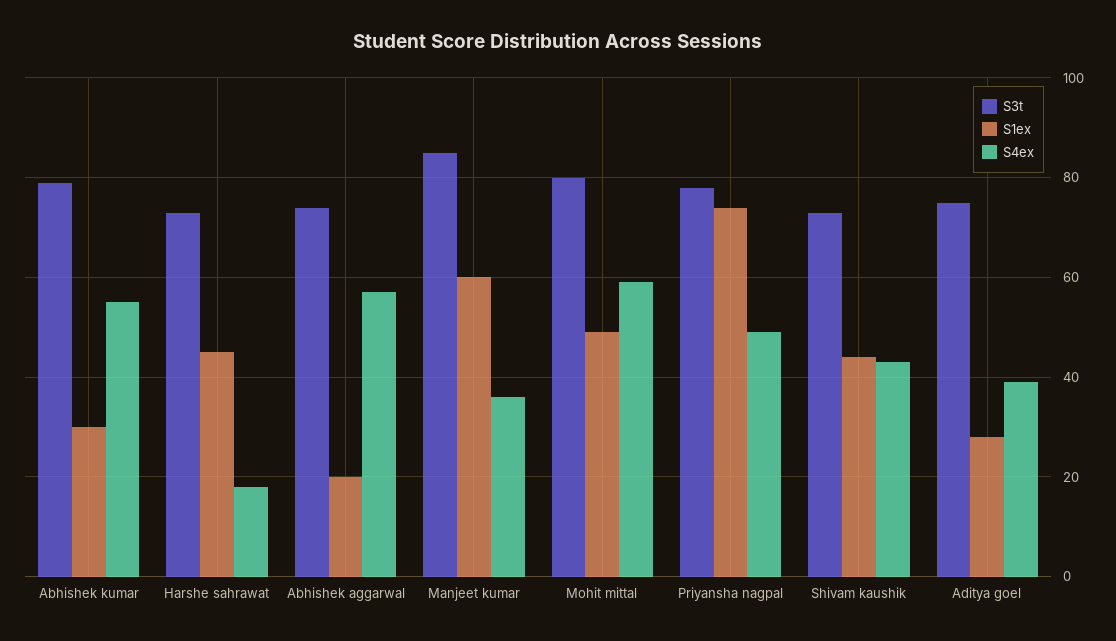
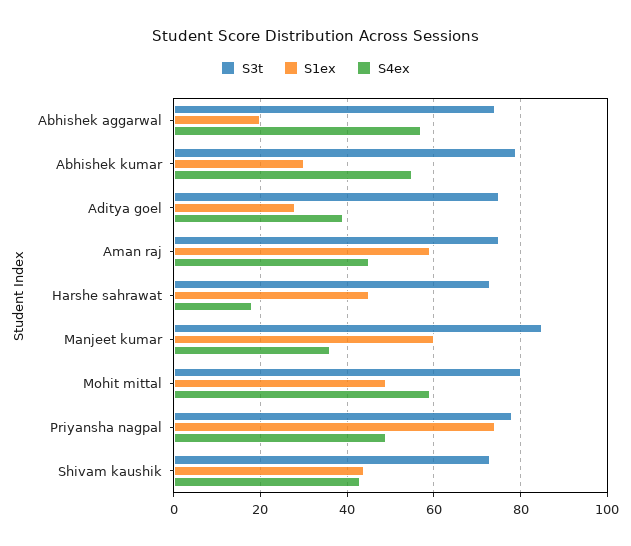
  {
    "S3t": {
      "Abhishek kumar": 80,
      "Harshe sahrawat": 75,
      "Abhishek aggarwal": 75,
      "Manjeet kumar": 85,
      "Mohit mittal": 80,
      "Priyansha nagpal": 80,
      "Shivam kaushik": 75,
-     "Aditya goel": 75
+     "Aditya goel": 75,
+     "Aman raj": 75
    },
    "S1ex": {
      "Abhishek kumar": 30,
      "Harshe sahrawat": 45,
      "Abhishek aggarwal": 20,
      "Manjeet kumar": 60,
      "Mohit mittal": 50,
      "Priyansha nagpal": 75,
      "Shivam kaushik": 45,
-     "Aditya goel": 30
+     "Aditya goel": 30,
+     "Aman raj": 60
    },
    "S4ex": {
      "Abhishek kumar": 55,
      "Harshe sahrawat": 20,
      "Abhishek aggarwal": 55,
      "Manjeet kumar": 35,
      "Mohit mittal": 60,
      "Priyansha nagpal": 50,
      "Shivam kaushik": 45,
-     "Aditya goel": 40
+     "Aditya goel": 40,
+     "Aman raj": 45
    }
  }

